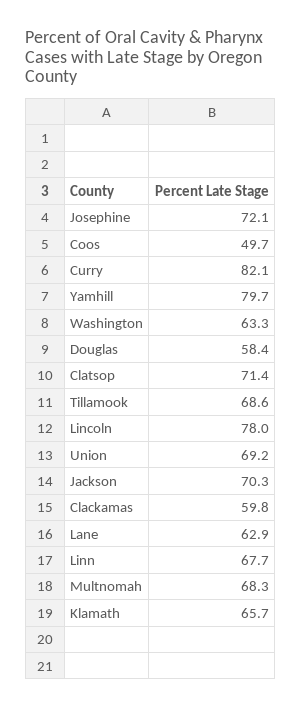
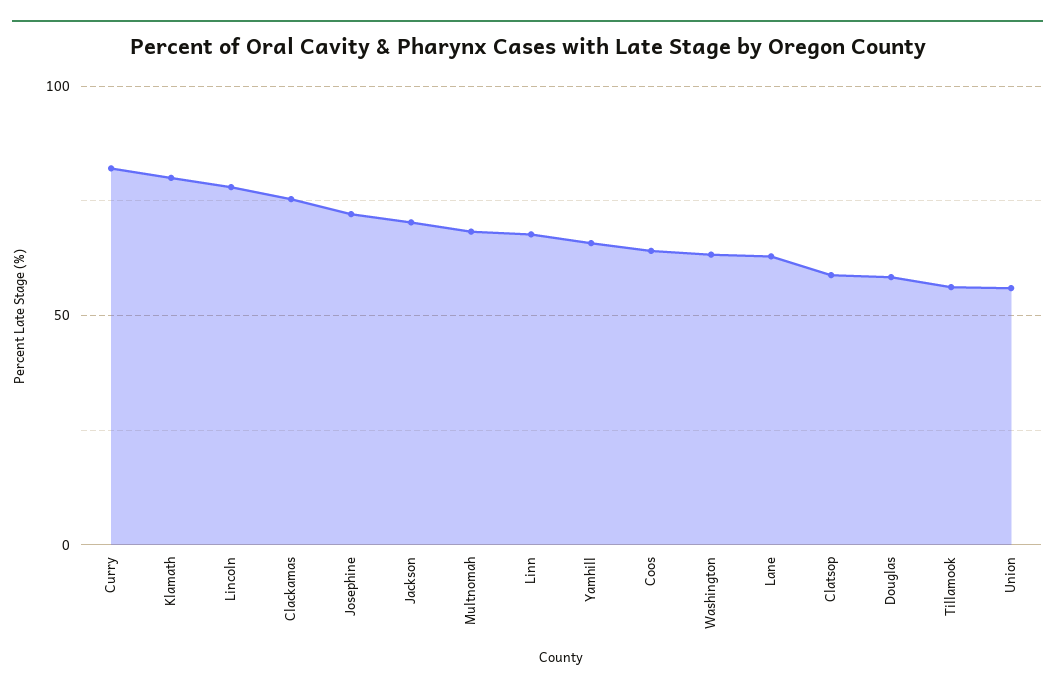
  {
    "Josephine": 72.1,
-   "Coos": 49.7,
+   "Coos": 65,
    "Curry": 82.1,
-   "Yamhill": 79.7,
+   "Yamhill": 65,
    "Washington": 63.3,
    "Douglas": 58.4,
-   "Clatsop": 71.4,
+   "Clatsop": 60,
-   "Tillamook": 68.6,
+   "Tillamook": 55,
    "Lincoln": 78,
-   "Union": 69.2,
+   "Union": 55,
    "Jackson": 70.3,
-   "Clackamas": 59.8,
+   "Clackamas": 75,
    "Lane": 62.9,
    "Linn": 67.7,
    "Multnomah": 68.3,
-   "Klamath": 65.7
+   "Klamath": 80
  }

